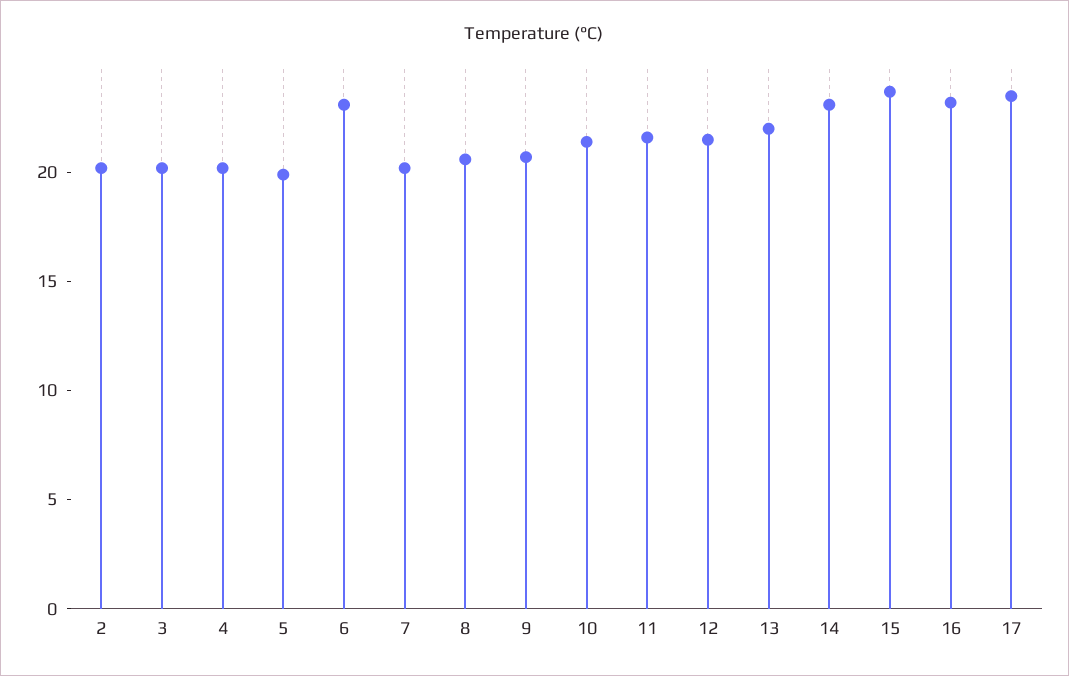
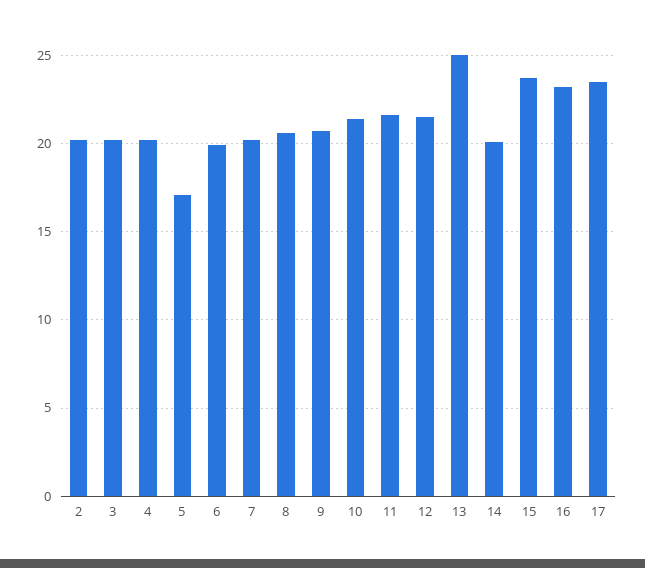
  {
    "2": 20,
    "3": 20,
    "4": 20,
-   "5": 20,
+   "5": 17,
-   "6": 23,
+   "6": 20,
    "7": 20,
    "8": 20.5,
    "9": 20.5,
    "10": 21.5,
    "11": 21.5,
    "12": 21.5,
-   "13": 22,
+   "13": 25,
-   "14": 23,
+   "14": 20,
    "15": 23.5,
    "16": 23,
    "17": 23.5
  }

